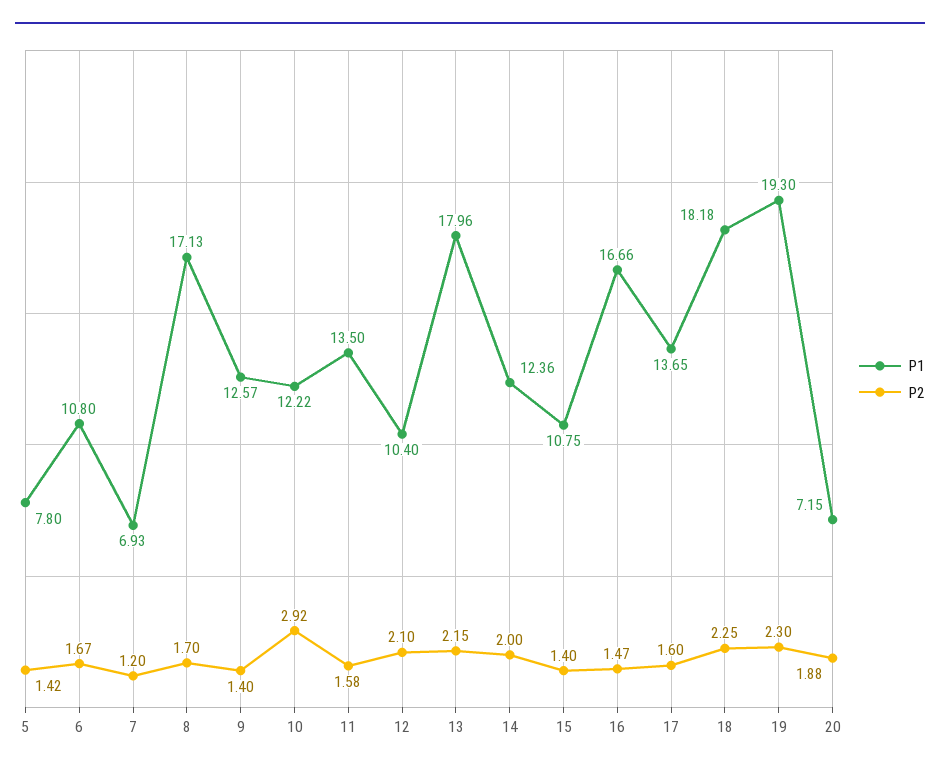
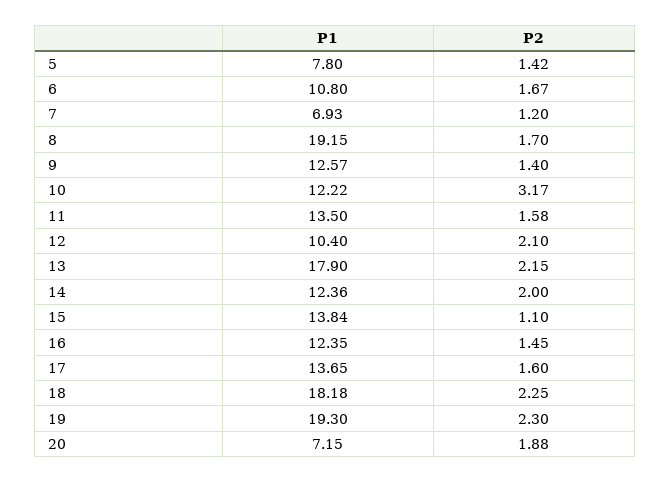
  {
    "P1": {
      "5": 7.8,
      "6": 10.8,
      "7": 6.93,
-     "8": 17.13,
+     "8": 19.15,
      "9": 12.57,
      "10": 12.22,
      "11": 13.5,
      "12": 10.4,
-     "13": 17.96,
+     "13": 17.9,
      "14": 12.36,
-     "15": 10.75,
+     "15": 13.84,
-     "16": 16.66,
+     "16": 12.35,
      "17": 13.65,
      "18": 18.18,
      "19": 19.3,
      "20": 7.15
    },
    "P2": {
      "5": 1.42,
      "6": 1.67,
      "7": 1.2,
      "8": 1.7,
      "9": 1.4,
-     "10": 2.92,
+     "10": 3.17,
      "11": 1.58,
      "12": 2.1,
      "13": 2.15,
      "14": 2,
-     "15": 1.4,
+     "15": 1.1,
-     "16": 1.47,
+     "16": 1.45,
      "17": 1.6,
      "18": 2.25,
      "19": 2.3,
      "20": 1.88
    }
  }

